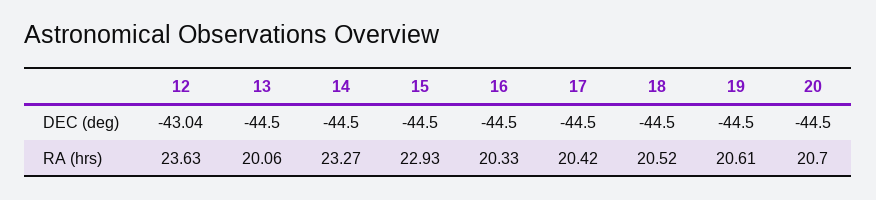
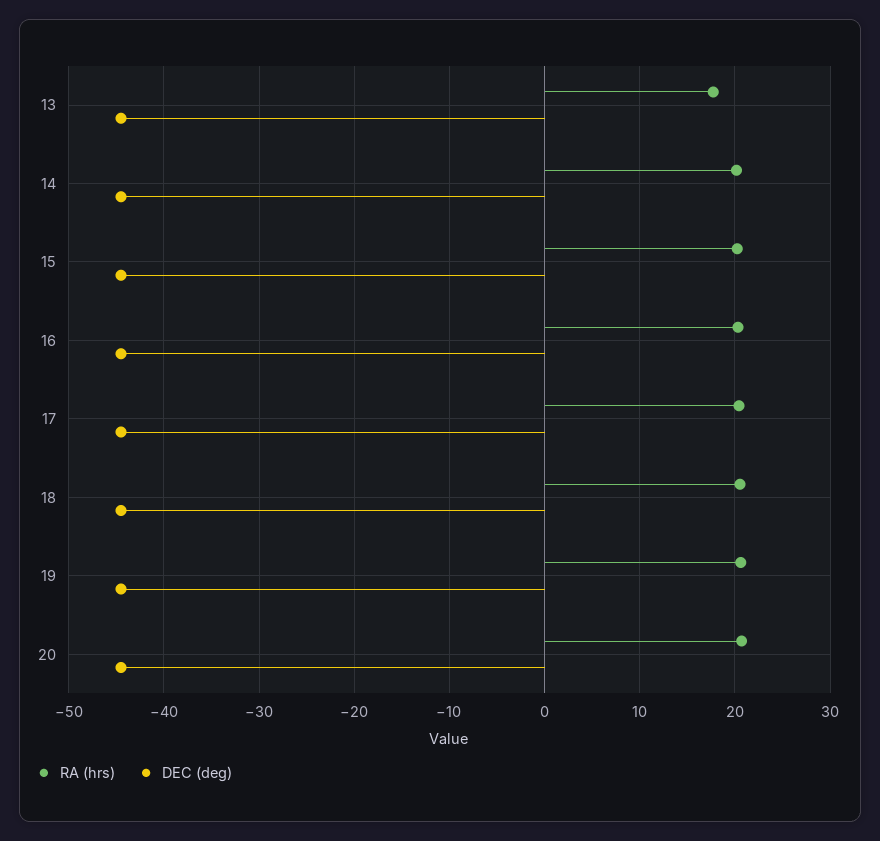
  {
    "DEC (deg)": {
-     "12": -43.04,
      "13": -44.5,
      "14": -44.5,
      "15": -44.5,
      "16": -44.5,
      "17": -44.5,
      "18": -44.5,
      "19": -44.5,
      "20": -44.5
    },
    "RA (hrs)": {
-     "12": 23.63,
-     "13": 20.06,
+     "13": 18,
-     "14": 23.27,
+     "14": 20,
-     "15": 22.93,
+     "15": 20,
      "16": 20.33,
      "17": 20.42,
      "18": 20.52,
      "19": 20.61,
      "20": 20.7
    }
  }

